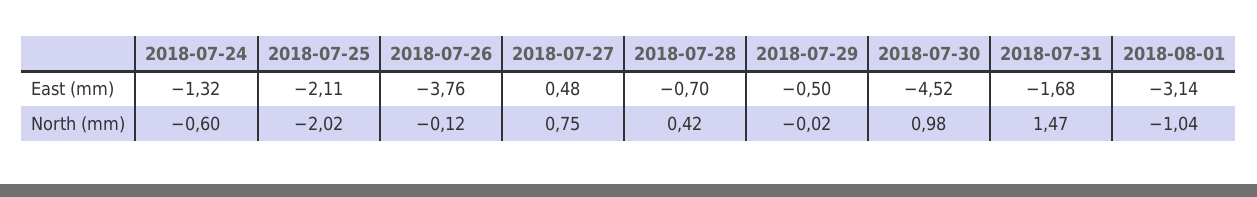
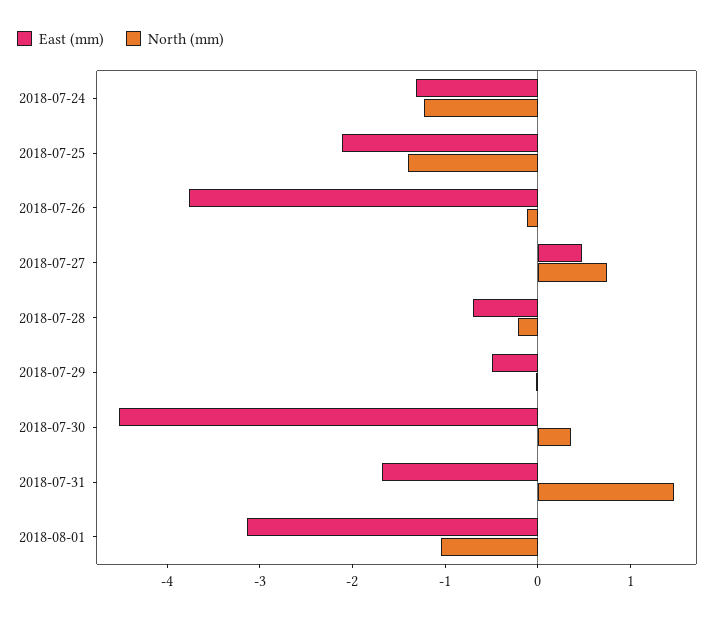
  {
    "East (mm)": {
      "2018-07-24": -1.32,
      "2018-07-25": -2.11,
      "2018-07-26": -3.76,
      "2018-07-27": 0.48,
      "2018-07-28": -0.7,
      "2018-07-29": -0.5,
      "2018-07-30": -4.52,
      "2018-07-31": -1.68,
      "2018-08-01": -3.14
    },
    "North (mm)": {
-     "2018-07-24": -0.6,
+     "2018-07-24": -1.2,
-     "2018-07-25": -2.02,
+     "2018-07-25": -1.4,
      "2018-07-26": -0.12,
      "2018-07-27": 0.75,
-     "2018-07-28": 0.42,
+     "2018-07-28": -0.2,
      "2018-07-29": -0.02,
-     "2018-07-30": 0.98,
+     "2018-07-30": 0.4,
      "2018-07-31": 1.47,
      "2018-08-01": -1.04
    }
  }

